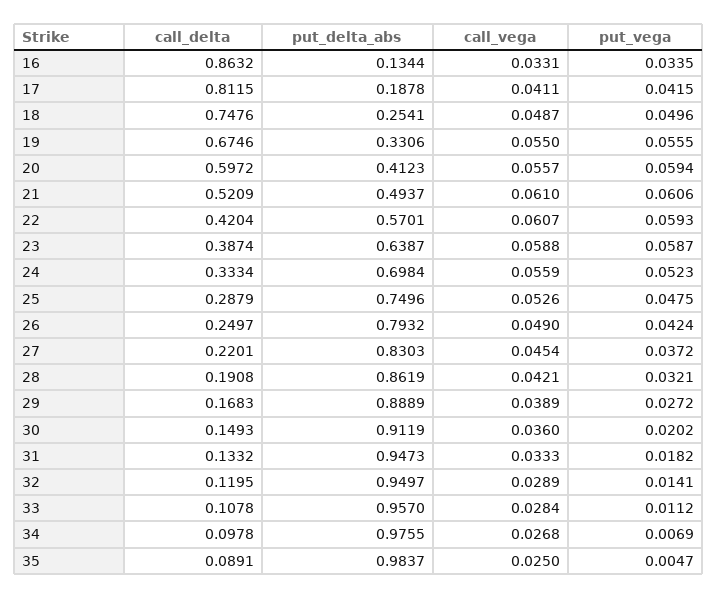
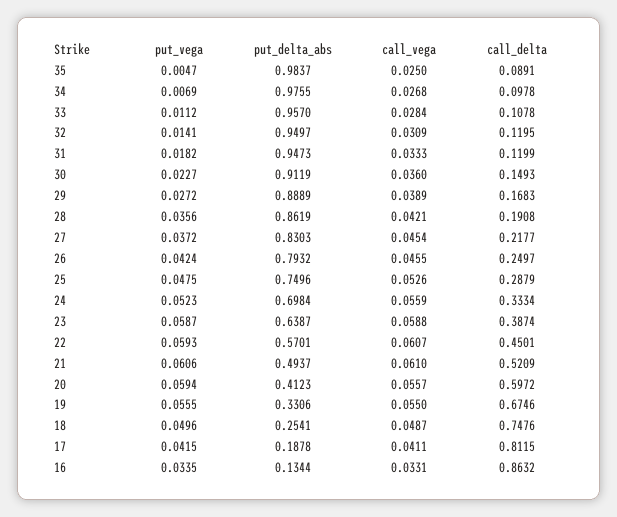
  {
    "call_delta": {
      "16": 0.8632,
      "17": 0.8115,
      "18": 0.7476,
      "19": 0.6746,
      "20": 0.5972,
      "21": 0.5209,
-     "22": 0.4204,
+     "22": 0.4501,
      "23": 0.3874,
      "24": 0.3334,
      "25": 0.2879,
      "26": 0.2497,
-     "27": 0.2201,
+     "27": 0.2177,
      "28": 0.1908,
      "29": 0.1683,
      "30": 0.1493,
-     "31": 0.1332,
+     "31": 0.1199,
      "32": 0.1195,
      "33": 0.1078,
      "34": 0.0978,
      "35": 0.0891
    },
    "put_delta_abs": {
      "16": 0.1344,
      "17": 0.1878,
      "18": 0.2541,
      "19": 0.3306,
      "20": 0.4123,
      "21": 0.4937,
      "22": 0.5701,
      "23": 0.6387,
      "24": 0.6984,
      "25": 0.7496,
      "26": 0.7932,
      "27": 0.8303,
      "28": 0.8619,
      "29": 0.8889,
      "30": 0.9119,
      "31": 0.9473,
      "32": 0.9497,
      "33": 0.957,
      "34": 0.9755,
      "35": 0.9837
    },
    "call_vega": {
      "16": 0.0331,
      "17": 0.0411,
      "18": 0.0487,
      "19": 0.055,
      "20": 0.0557,
      "21": 0.061,
      "22": 0.0607,
      "23": 0.0588,
      "24": 0.0559,
      "25": 0.0526,
-     "26": 0.049,
+     "26": 0.0455,
      "27": 0.0454,
      "28": 0.0421,
      "29": 0.0389,
      "30": 0.036,
      "31": 0.0333,
-     "32": 0.0289,
+     "32": 0.0309,
      "33": 0.0284,
      "34": 0.0268,
      "35": 0.025
    },
    "put_vega": {
      "16": 0.0335,
      "17": 0.0415,
      "18": 0.0496,
      "19": 0.0555,
      "20": 0.0594,
      "21": 0.0606,
      "22": 0.0593,
      "23": 0.0587,
      "24": 0.0523,
      "25": 0.0475,
      "26": 0.0424,
      "27": 0.0372,
-     "28": 0.0321,
+     "28": 0.0356,
      "29": 0.0272,
-     "30": 0.0202,
+     "30": 0.0227,
      "31": 0.0182,
      "32": 0.0141,
      "33": 0.0112,
      "34": 0.0069,
      "35": 0.0047
    }
  }

